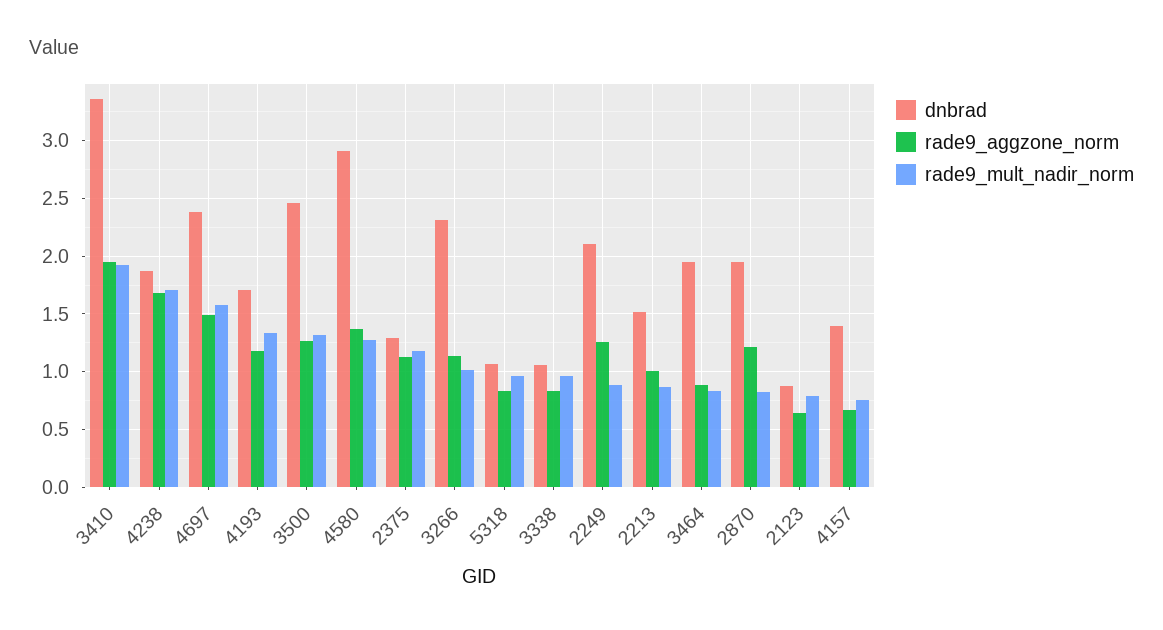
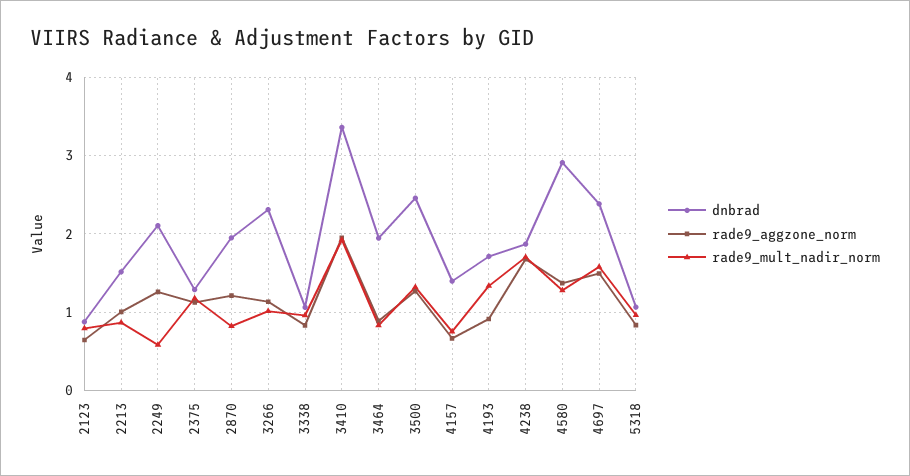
  {
    "dnbrad": {
      "3410": 3.4,
      "4238": 1.9,
      "4697": 2.4,
      "4193": 1.7,
      "3500": 2.5,
      "4580": 2.9,
      "2375": 1.3,
      "3266": 2.3,
      "5318": 1.1,
      "3338": 1.1,
      "2249": 2.1,
      "2213": 1.5,
      "3464": 1.9,
      "2870": 2,
      "2123": 0.9,
      "4157": 1.4
    },
    "rade9_aggzone_norm": {
      "3410": 1.9,
      "4238": 1.7,
      "4697": 1.5,
-     "4193": 1.2,
+     "4193": 0.9,
      "3500": 1.3,
      "4580": 1.4,
      "2375": 1.1,
      "3266": 1.1,
      "5318": 0.8,
      "3338": 0.8,
      "2249": 1.3,
      "2213": 1,
      "3464": 0.9,
      "2870": 1.2,
      "2123": 0.6,
      "4157": 0.7
    },
    "rade9_mult_nadir_norm": {
      "3410": 1.9,
      "4238": 1.7,
      "4697": 1.6,
      "4193": 1.3,
      "3500": 1.3,
      "4580": 1.3,
      "2375": 1.2,
      "3266": 1,
      "5318": 1,
      "3338": 1,
-     "2249": 0.9,
+     "2249": 0.6,
      "2213": 0.9,
      "3464": 0.8,
      "2870": 0.8,
      "2123": 0.8,
      "4157": 0.8
    }
  }

